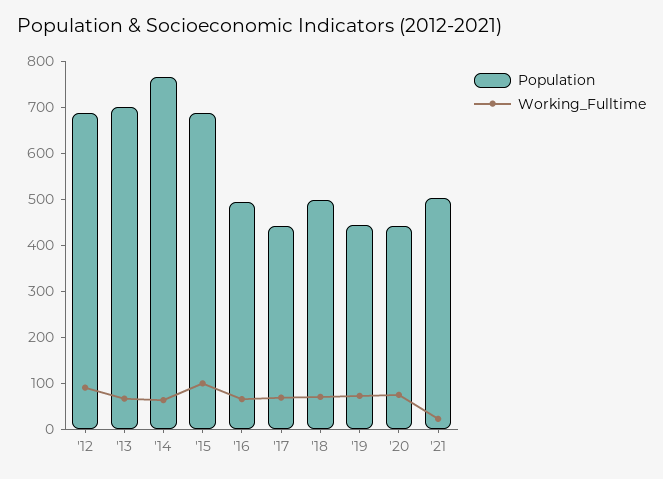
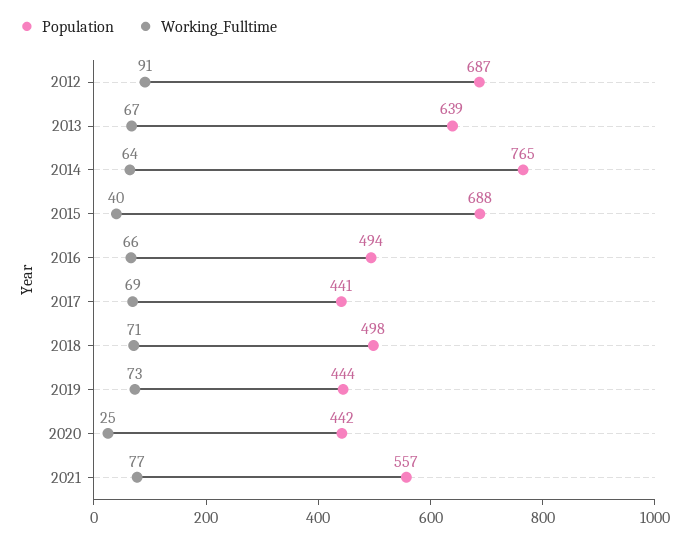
  {
    "Population": {
      "'12": 687,
-     "'13": 700,
+     "'13": 639,
      "'14": 765,
      "'15": 688,
      "'16": 494,
      "'17": 441,
      "'18": 498,
      "'19": 444,
      "'20": 442,
-     "'21": 500
+     "'21": 557
    },
    "Working_Fulltime": {
      "'12": 91,
      "'13": 67,
      "'14": 64,
-     "'15": 100,
+     "'15": 40,
      "'16": 66,
      "'17": 69,
      "'18": 71,
      "'19": 73,
-     "'20": 80,
+     "'20": 25,
-     "'21": 20
+     "'21": 77
    }
  }

